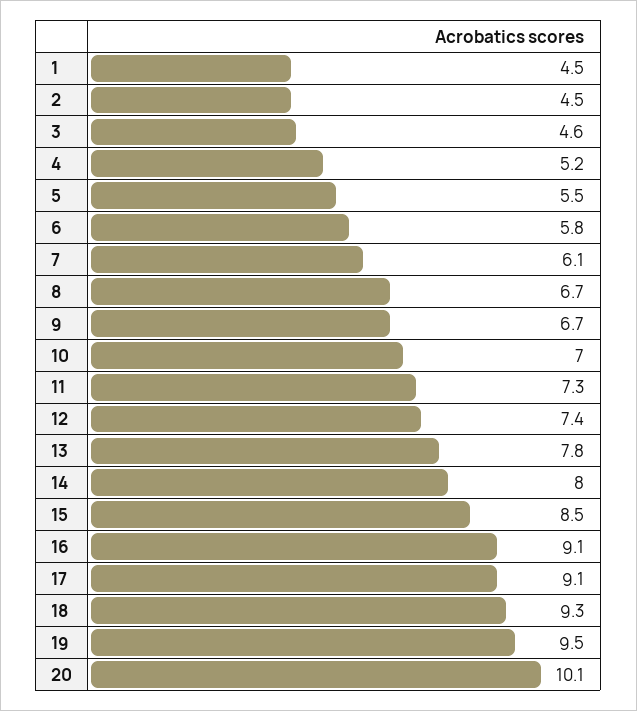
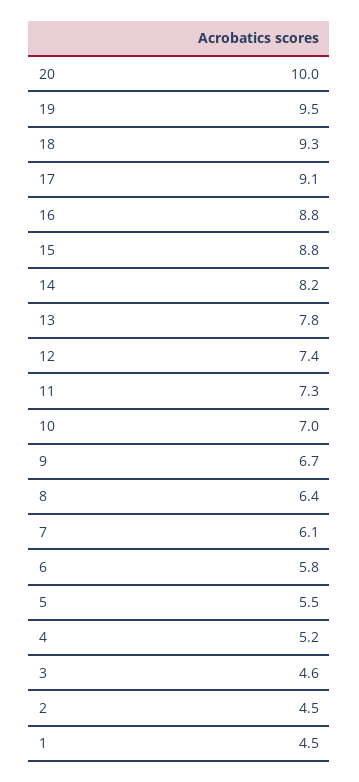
  {
    "1": 4.5,
    "2": 4.5,
    "3": 4.6,
    "4": 5.2,
    "5": 5.5,
    "6": 5.8,
    "7": 6.1,
-   "8": 6.7,
+   "8": 6.4,
    "9": 6.7,
    "10": 7,
    "11": 7.3,
    "12": 7.4,
    "13": 7.8,
-   "14": 8,
+   "14": 8.2,
-   "15": 8.5,
+   "15": 8.8,
-   "16": 9.1,
+   "16": 8.8,
    "17": 9.1,
    "18": 9.3,
    "19": 9.5,
-   "20": 10.1
+   "20": 10
  }

